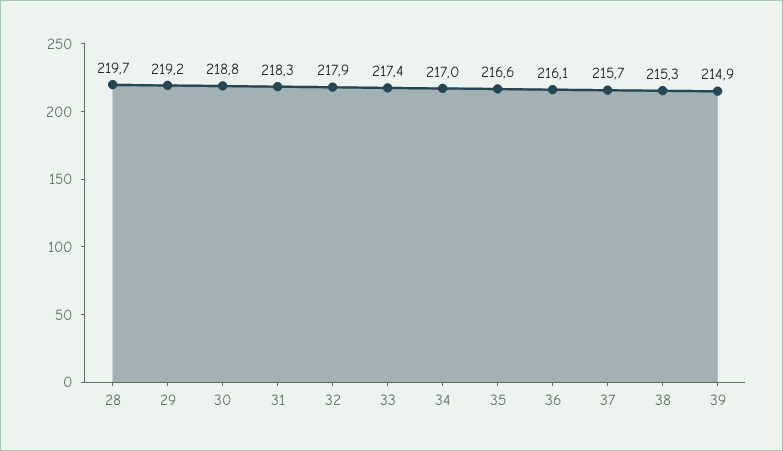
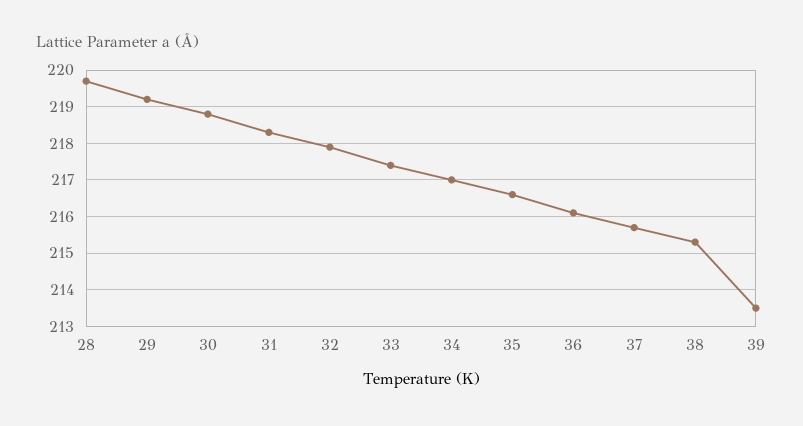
  {
    "28": 219.7,
    "29": 219.2,
    "30": 218.8,
    "31": 218.3,
    "32": 217.9,
    "33": 217.4,
    "34": 217,
    "35": 216.6,
    "36": 216.1,
    "37": 215.7,
    "38": 215.3,
-   "39": 214.9
+   "39": 213.5
  }

